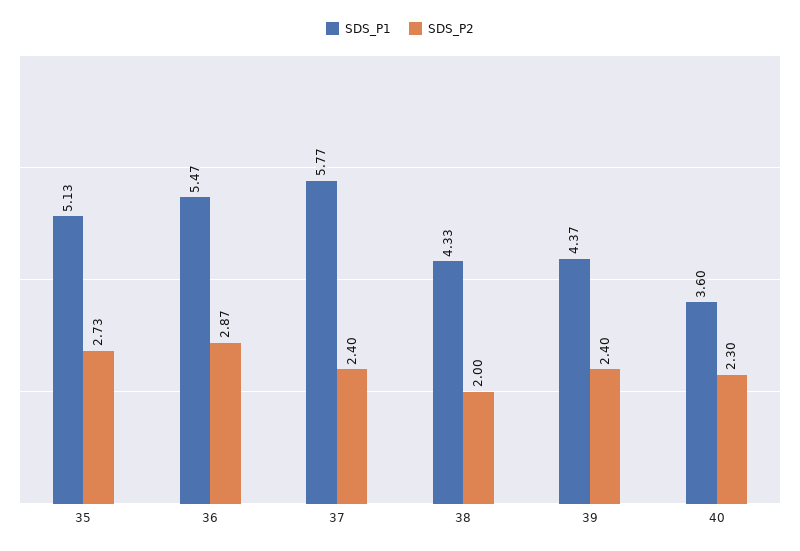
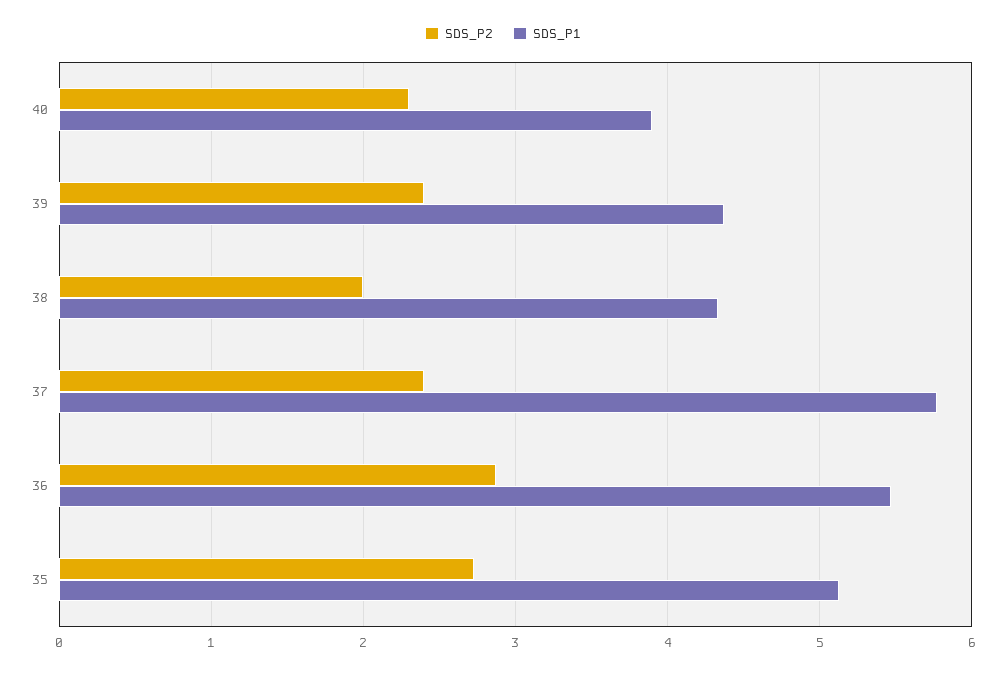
  {
    "SDS_P1": {
      "35": 5.13,
      "36": 5.47,
      "37": 5.77,
      "38": 4.33,
      "39": 4.37,
-     "40": 3.6
+     "40": 3.9
    },
    "SDS_P2": {
      "35": 2.73,
      "36": 2.87,
      "37": 2.4,
      "38": 2,
      "39": 2.4,
      "40": 2.3
    }
  }

